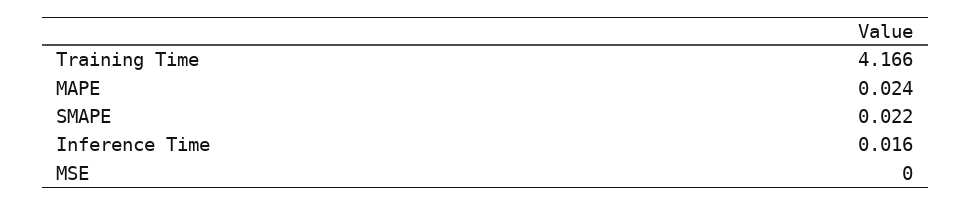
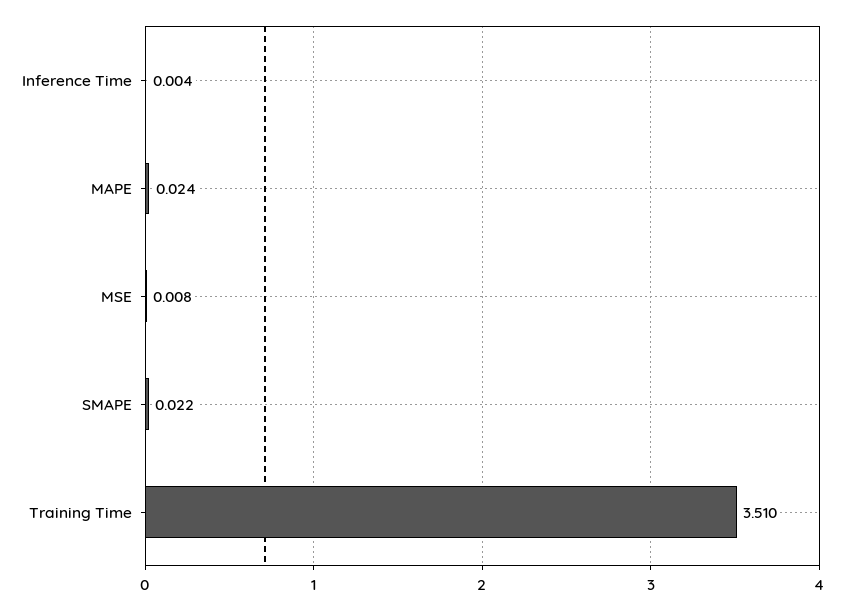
  {
-   "Training Time": 4.166,
+   "Training Time": 3.51,
    "MAPE": 0.024,
    "SMAPE": 0.022,
-   "Inference Time": 0.016,
+   "Inference Time": 0.004,
-   "MSE": 0
+   "MSE": 0.008
  }

